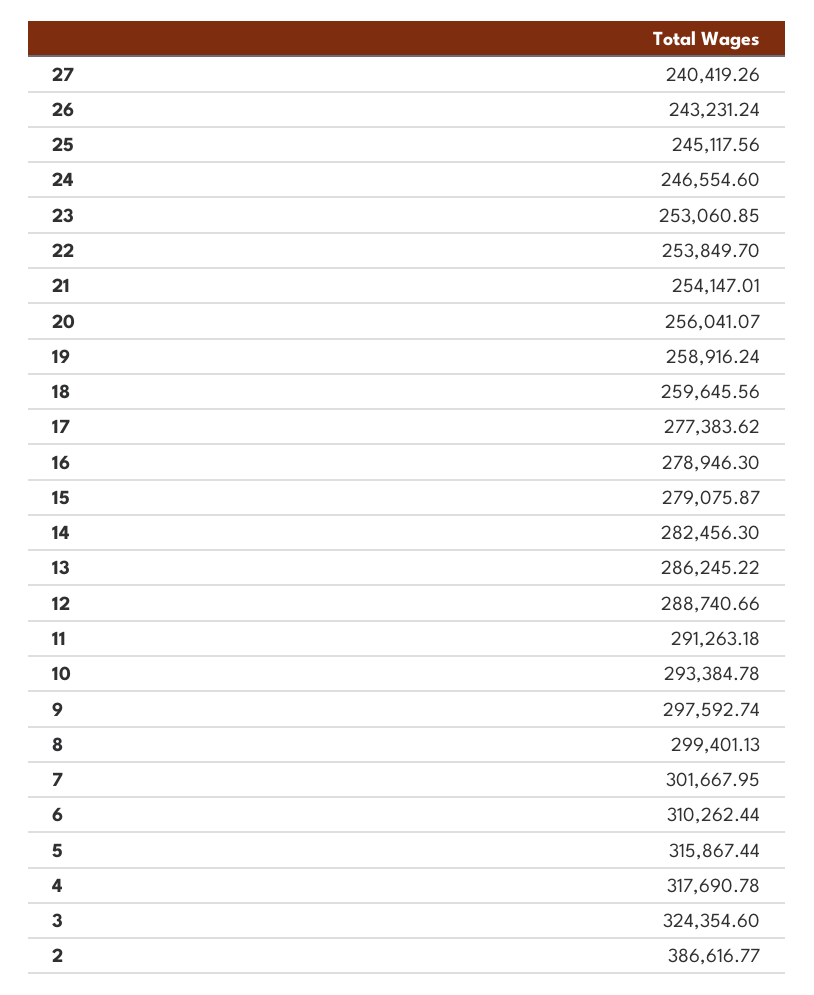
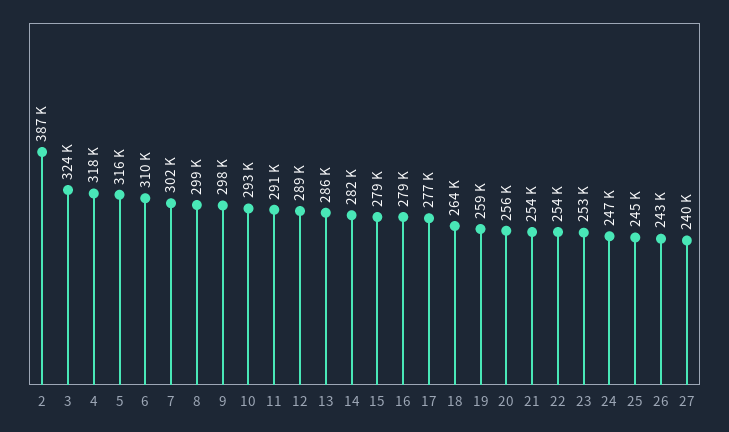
  {
    "27": 240419.26,
    "26": 243231.24,
    "25": 245117.56,
    "24": 246554.6,
    "23": 253060.85,
    "22": 253849.7,
    "21": 254147.01,
    "20": 256041.07,
    "19": 258916.24,
-   "18": 259645.56,
+   "18": 264000,
    "17": 277383.62,
    "16": 278946.3,
    "15": 279075.87,
    "14": 282456.3,
    "13": 286245.22,
    "12": 288740.66,
    "11": 291263.18,
    "10": 293384.78,
    "9": 297592.74,
    "8": 299401.13,
    "7": 301667.95,
    "6": 310262.44,
    "5": 315867.44,
    "4": 317690.78,
    "3": 324354.6,
    "2": 386616.77
  }

